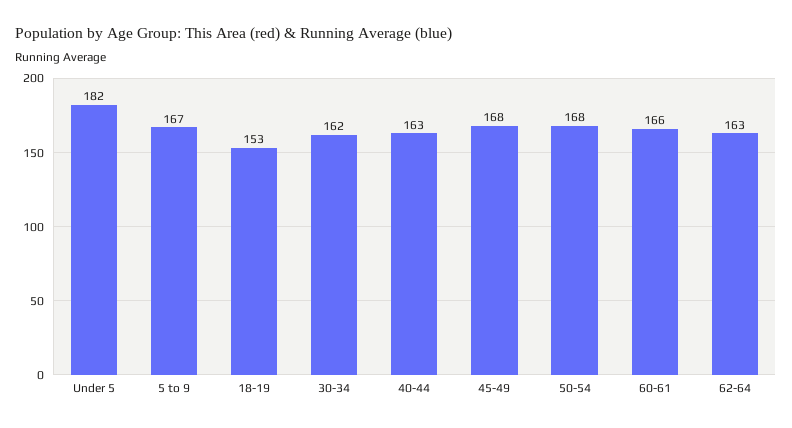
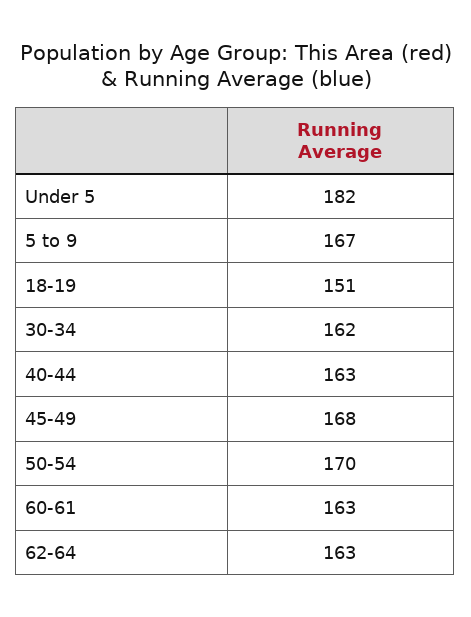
  {
    "Under 5": 182,
    "5 to 9": 167,
-   "18-19": 153,
+   "18-19": 151,
    "30-34": 162,
    "40-44": 163,
    "45-49": 168,
-   "50-54": 168,
+   "50-54": 170,
-   "60-61": 166,
+   "60-61": 163,
    "62-64": 163
  }

